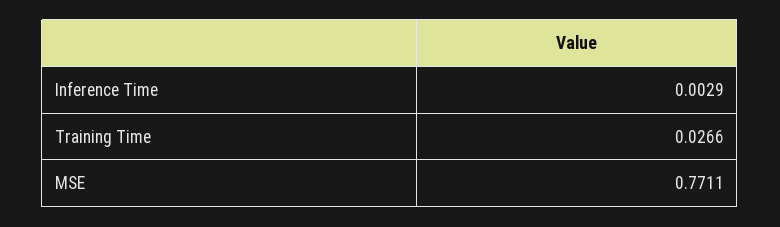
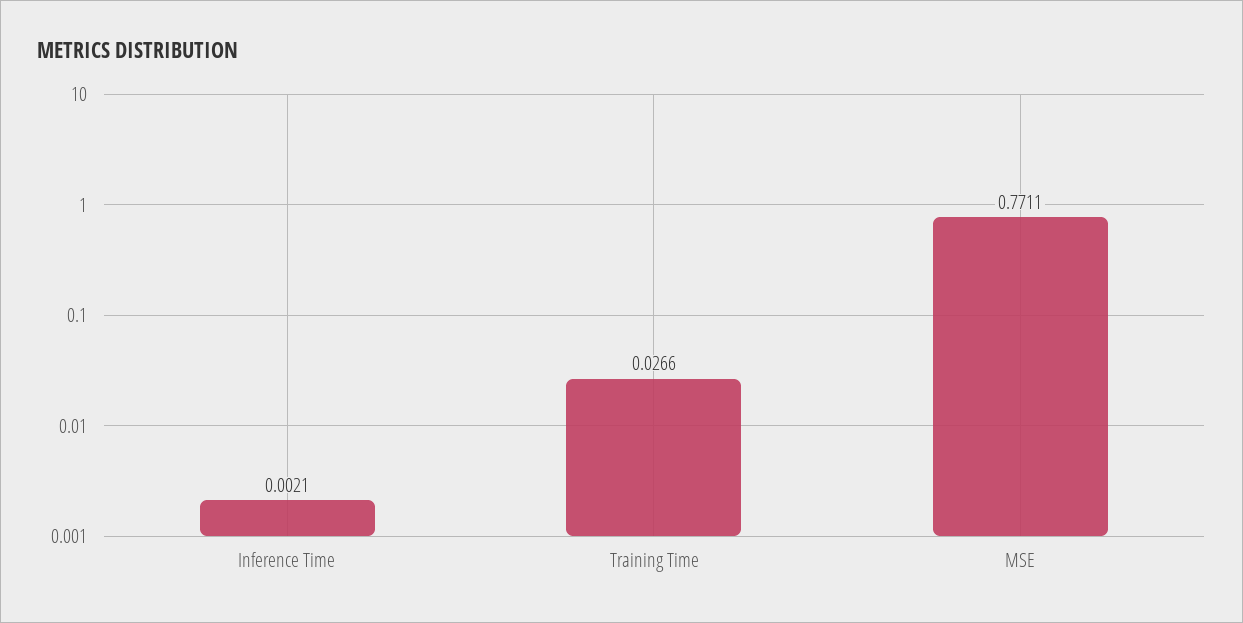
  {
-   "Inference Time": 0.0029,
+   "Inference Time": 0.0021,
    "Training Time": 0.0266,
    "MSE": 0.7711
  }

